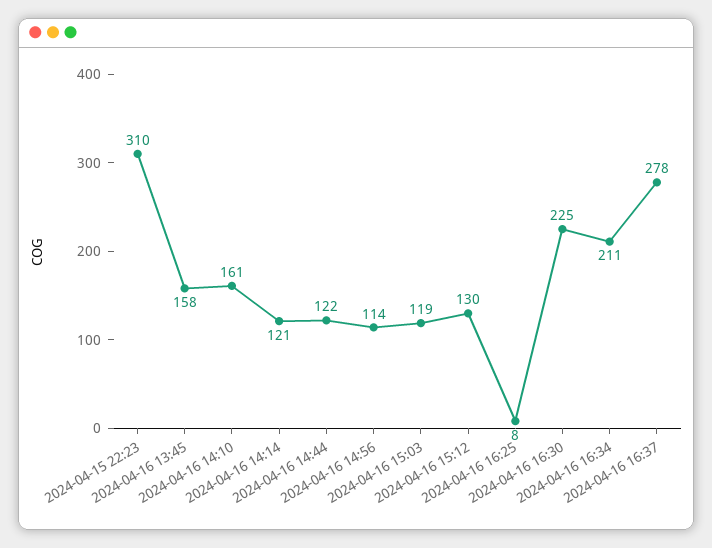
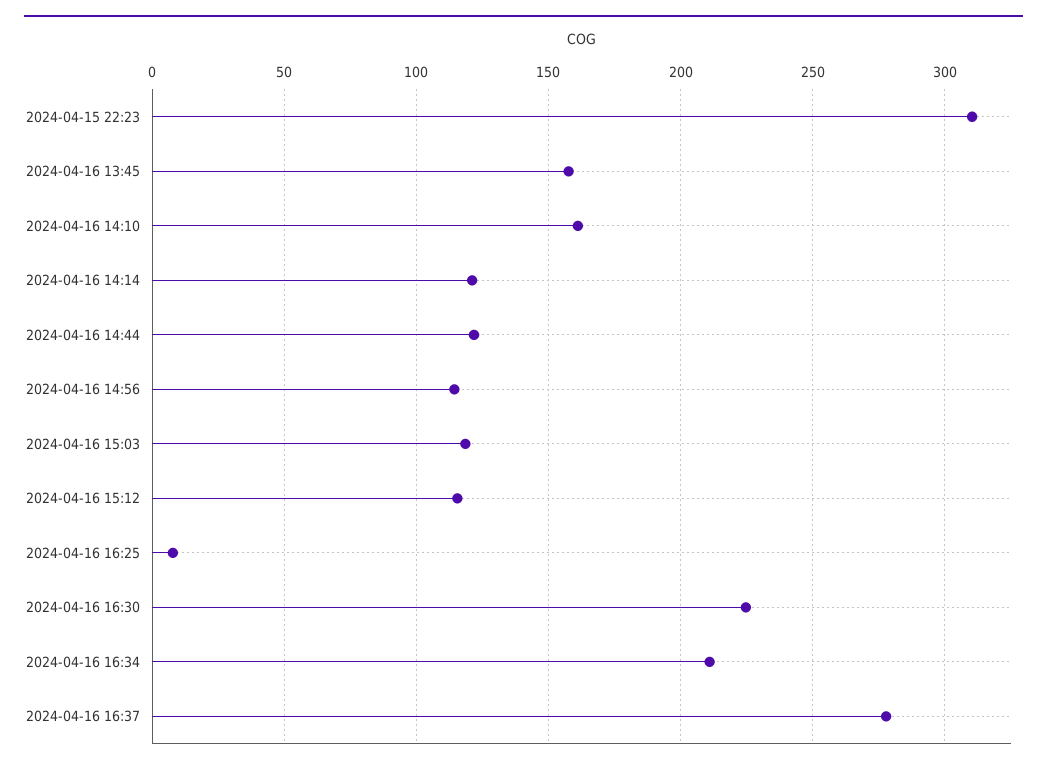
  {
    "2024-04-15 22:23": 310,
    "2024-04-16 13:45": 158,
    "2024-04-16 14:10": 161,
    "2024-04-16 14:14": 121,
    "2024-04-16 14:44": 122,
    "2024-04-16 14:56": 114,
    "2024-04-16 15:03": 119,
-   "2024-04-16 15:12": 130,
+   "2024-04-16 15:12": 115,
    "2024-04-16 16:25": 8,
    "2024-04-16 16:30": 225,
    "2024-04-16 16:34": 211,
    "2024-04-16 16:37": 278
  }

